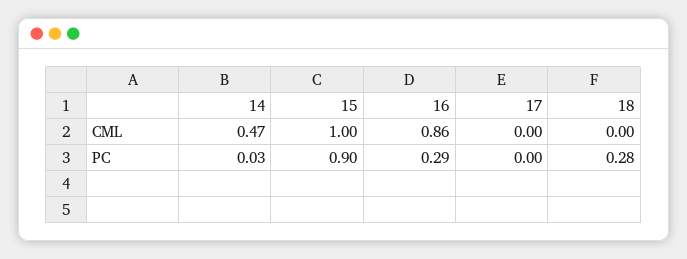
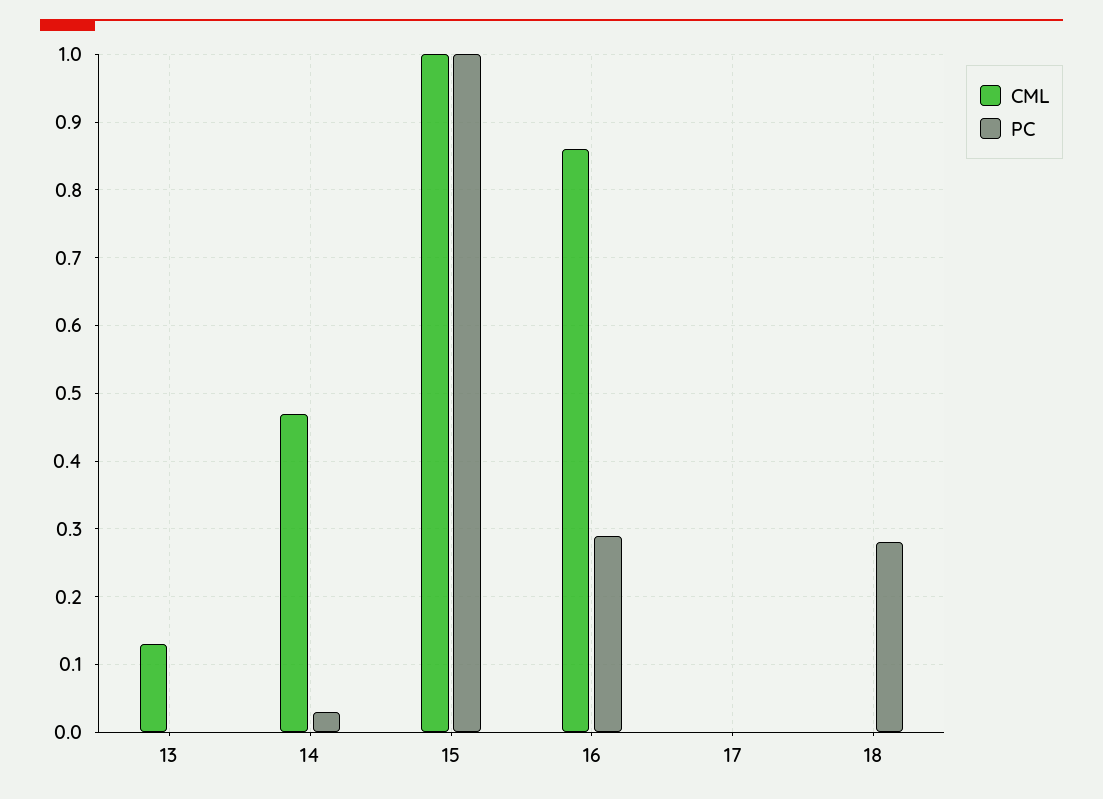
  {
    "CML": {
      "14": 0.47,
      "15": 1,
      "16": 0.86,
      "17": 0,
-     "18": 0
+     "18": 0,
+     "13": 0.13
    },
    "PC": {
      "14": 0.03,
-     "15": 0.9,
+     "15": 1,
      "16": 0.29,
      "17": 0,
-     "18": 0.28
+     "18": 0.28,
+     "13": 0
    }
  }

